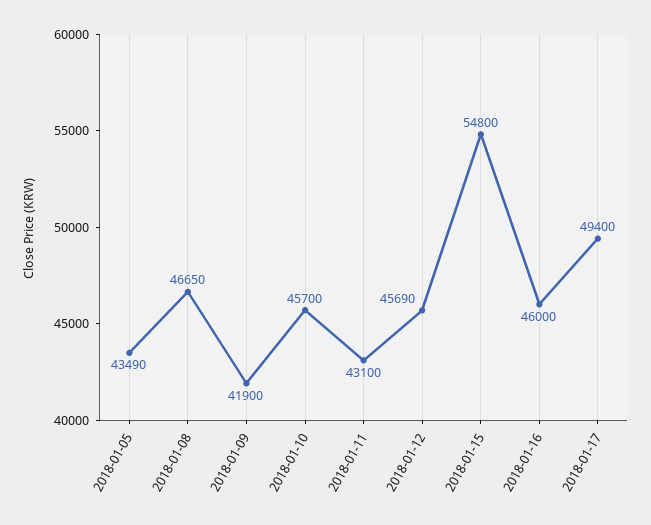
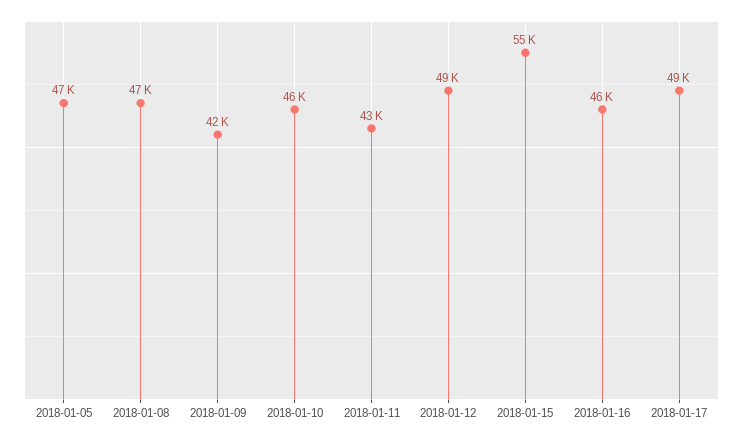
  {
-   "2018-01-05": 43490,
+   "2018-01-05": 47000,
    "2018-01-08": 46650,
    "2018-01-09": 41900,
    "2018-01-10": 45700,
    "2018-01-11": 43100,
-   "2018-01-12": 45690,
+   "2018-01-12": 49000,
    "2018-01-15": 54800,
    "2018-01-16": 46000,
    "2018-01-17": 49400
  }

